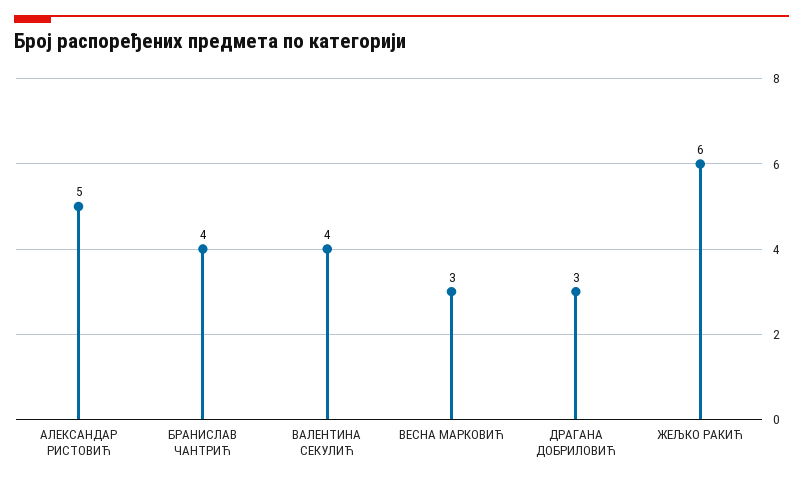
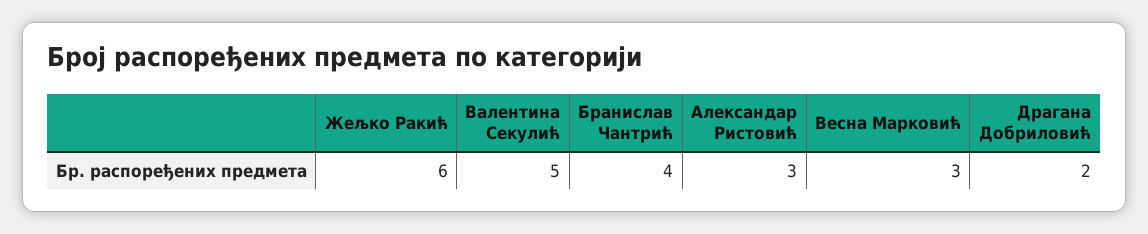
  {
-   "АЛЕКСАНДАР РИСТОВИЋ": 5,
+   "АЛЕКСАНДАР РИСТОВИЋ": 3,
    "БРАНИСЛАВ ЧАНТРИЋ": 4,
-   "ВАЛЕНТИНА СЕКУЛИЋ": 4,
+   "ВАЛЕНТИНА СЕКУЛИЋ": 5,
    "ВЕСНА МАРКОВИЋ": 3,
-   "ДРАГАНА ДОБРИЛОВИЋ": 3,
+   "ДРАГАНА ДОБРИЛОВИЋ": 2,
    "ЖЕЉКО РАКИЋ": 6
  }

